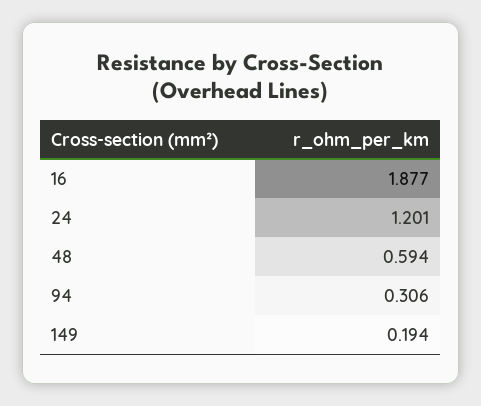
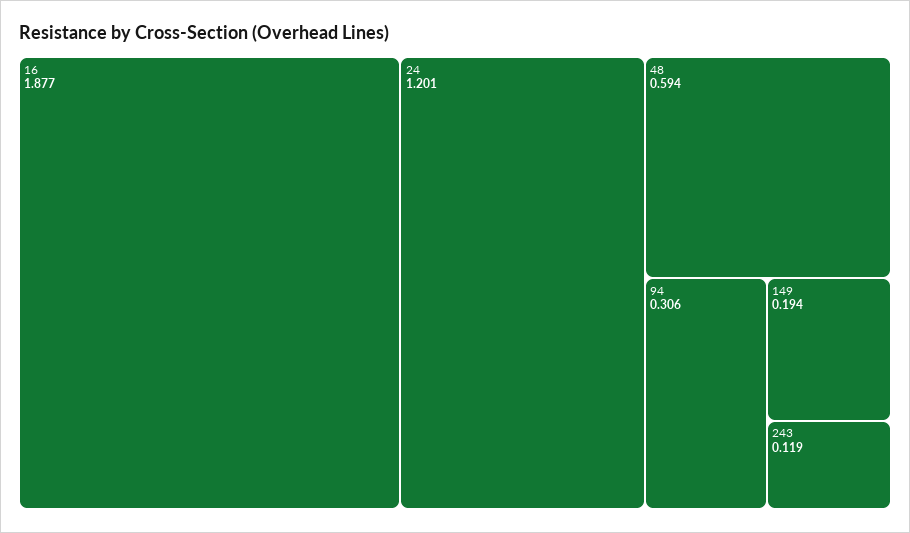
  {
    "16": 1.877,
    "24": 1.201,
    "48": 0.594,
    "94": 0.306,
-   "149": 0.194
+   "149": 0.194,
+   "243": 0.119
  }

